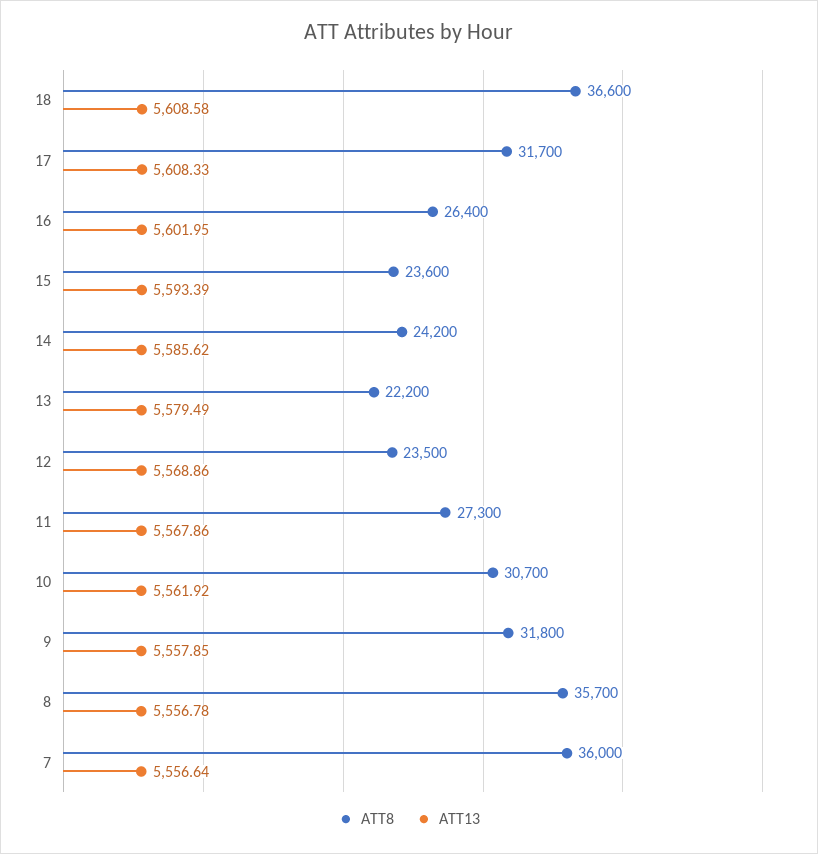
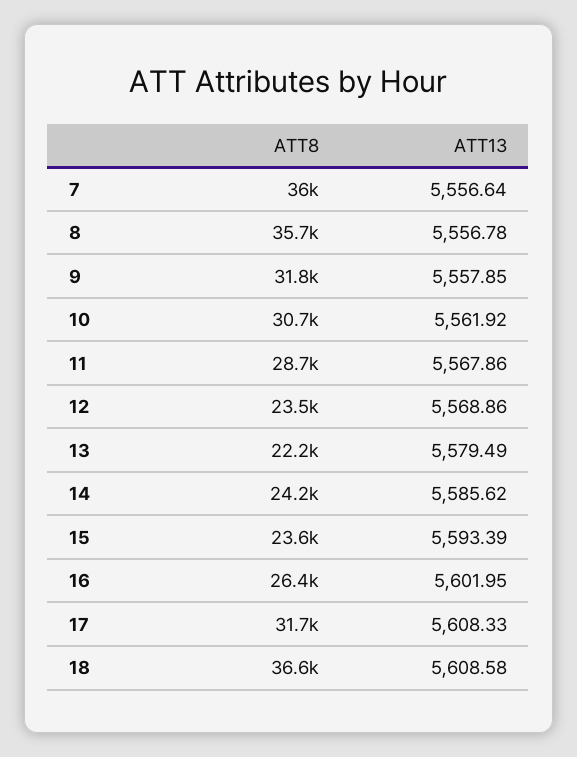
  {
    "ATT8": {
      "18": 36600,
      "17": 31700,
      "16": 26400,
      "15": 23600,
      "14": 24200,
      "13": 22200,
      "12": 23500,
-     "11": 27300,
+     "11": 28700,
      "10": 30700,
      "9": 31800,
      "8": 35700,
      "7": 36000
    },
    "ATT13": {
      "18": 5608.58,
      "17": 5608.33,
      "16": 5601.95,
      "15": 5593.39,
      "14": 5585.62,
      "13": 5579.49,
      "12": 5568.86,
      "11": 5567.86,
      "10": 5561.92,
      "9": 5557.85,
      "8": 5556.78,
      "7": 5556.64
    }
  }

